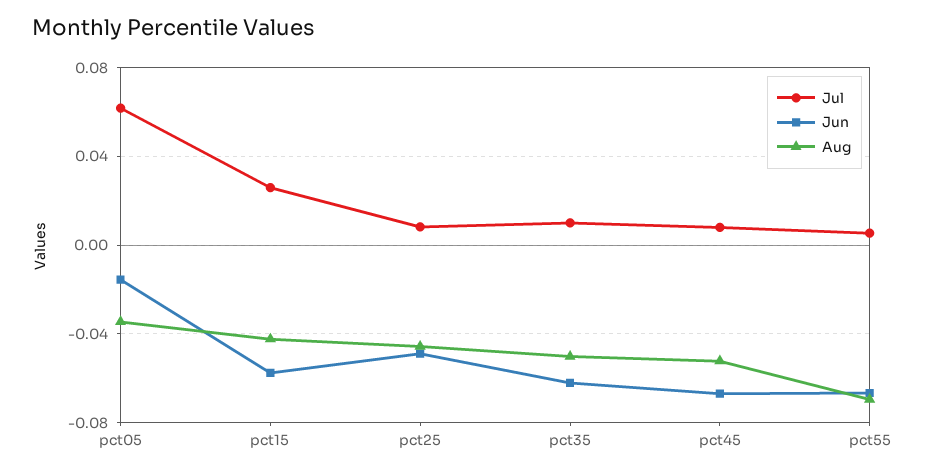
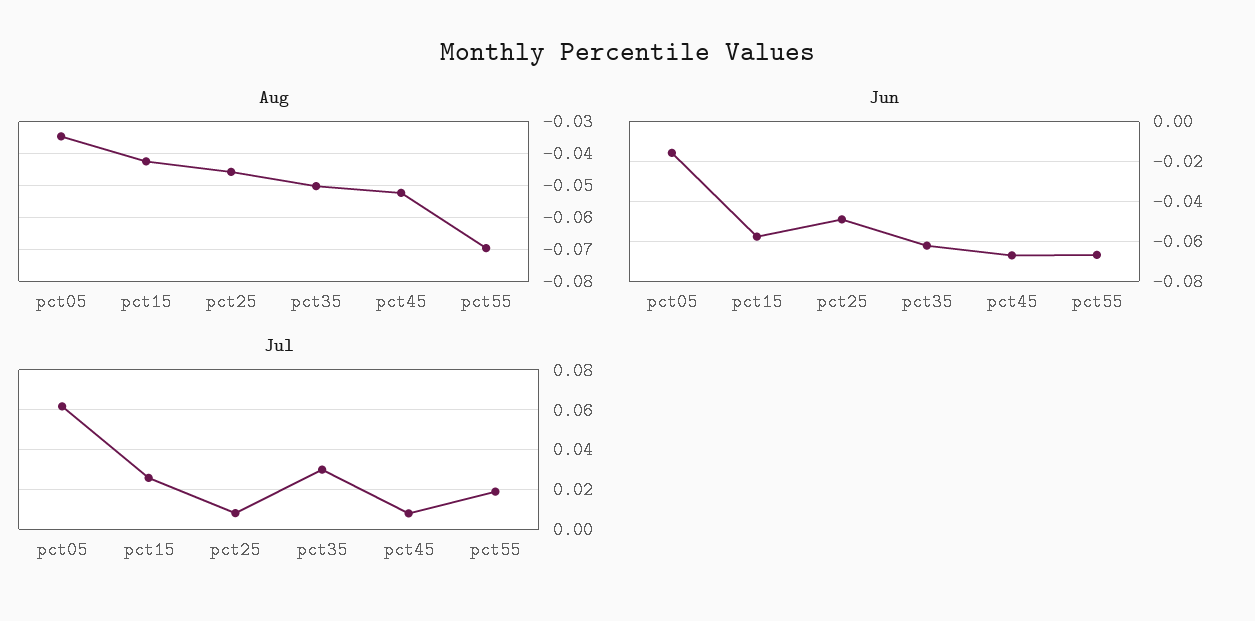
  {
    "Jul": {
      "pct05": 0.06,
      "pct15": 0.025,
      "pct25": 0.01,
-     "pct35": 0.01,
+     "pct35": 0.03,
      "pct45": 0.01,
-     "pct55": 0.005
+     "pct55": 0.02
    },
    "Jun": {
      "pct05": -0.015,
      "pct15": -0.06,
      "pct25": -0.05,
      "pct35": -0.06,
      "pct45": -0.065,
      "pct55": -0.065
    },
    "Aug": {
      "pct05": -0.034,
      "pct15": -0.042,
      "pct25": -0.046,
      "pct35": -0.05,
      "pct45": -0.052,
      "pct55": -0.07
    }
  }

